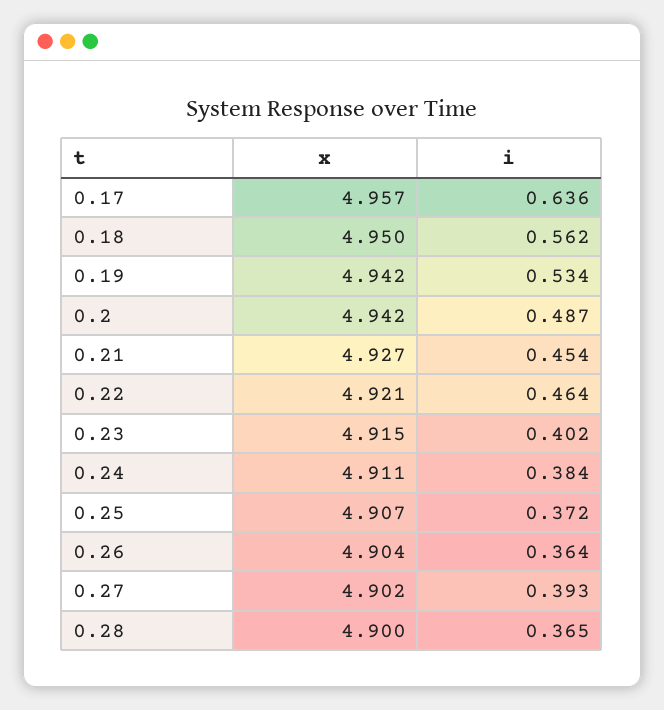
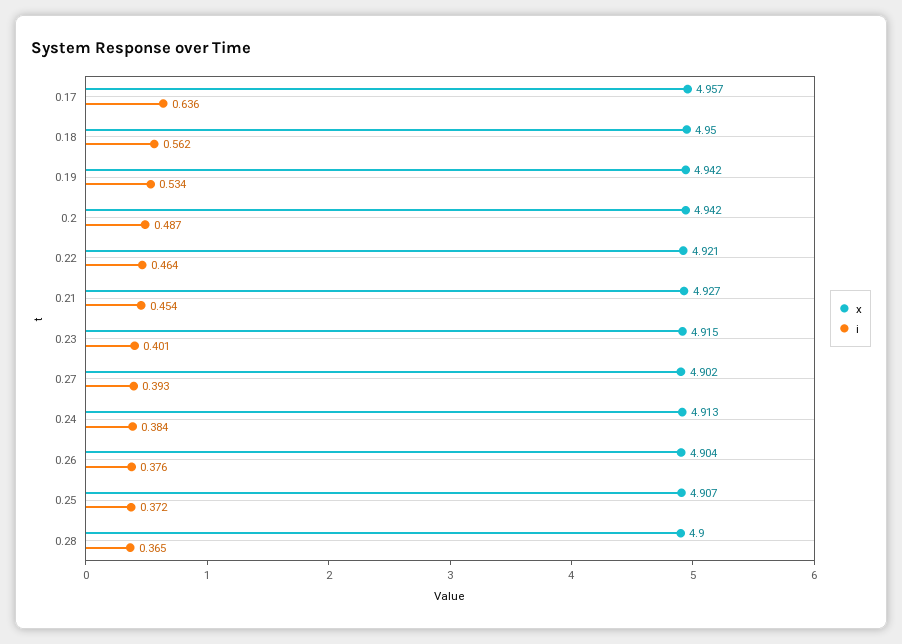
  {
    "x": {
      "0.17": 4.957,
      "0.18": 4.95,
      "0.19": 4.942,
      "0.2": 4.942,
      "0.21": 4.927,
      "0.22": 4.921,
      "0.23": 4.915,
-     "0.24": 4.911,
+     "0.24": 4.913,
      "0.25": 4.907,
      "0.26": 4.904,
      "0.27": 4.902,
      "0.28": 4.9
    },
    "i": {
      "0.17": 0.636,
      "0.18": 0.562,
      "0.19": 0.534,
      "0.2": 0.487,
      "0.21": 0.454,
      "0.22": 0.464,
-     "0.23": 0.402,
+     "0.23": 0.401,
      "0.24": 0.384,
      "0.25": 0.372,
-     "0.26": 0.364,
+     "0.26": 0.376,
      "0.27": 0.393,
      "0.28": 0.365
    }
  }

